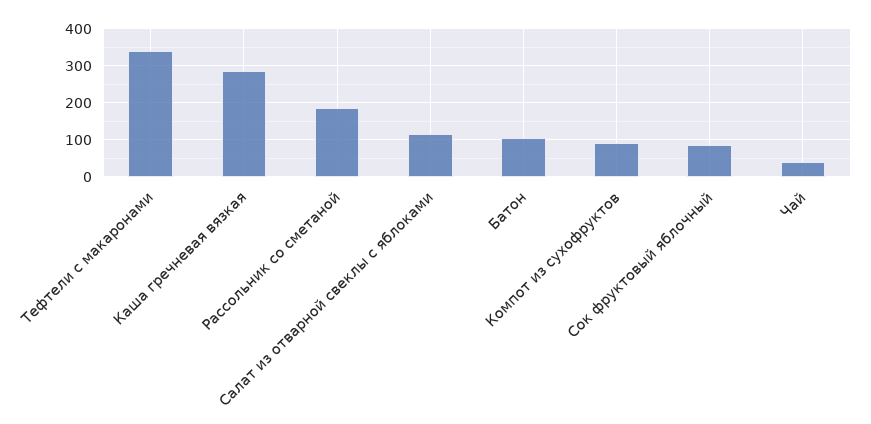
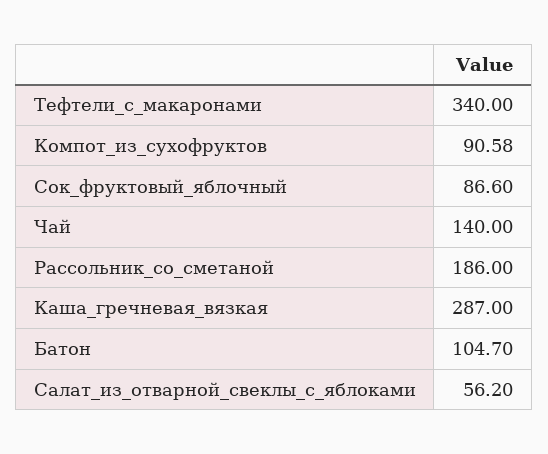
  {
    "Тефтели с макаронами": 340,
    "Каша гречневая вязкая": 287,
    "Рассольник со сметаной": 186,
-   "Салат из отварной свеклы с яблоками": 120,
+   "Салат из отварной свеклы с яблоками": 56.2,
    "Батон": 104.7,
    "Компот из сухофруктов": 90.58,
    "Сок фруктовый яблочный": 86.6,
-   "Чай": 40
+   "Чай": 140
  }

